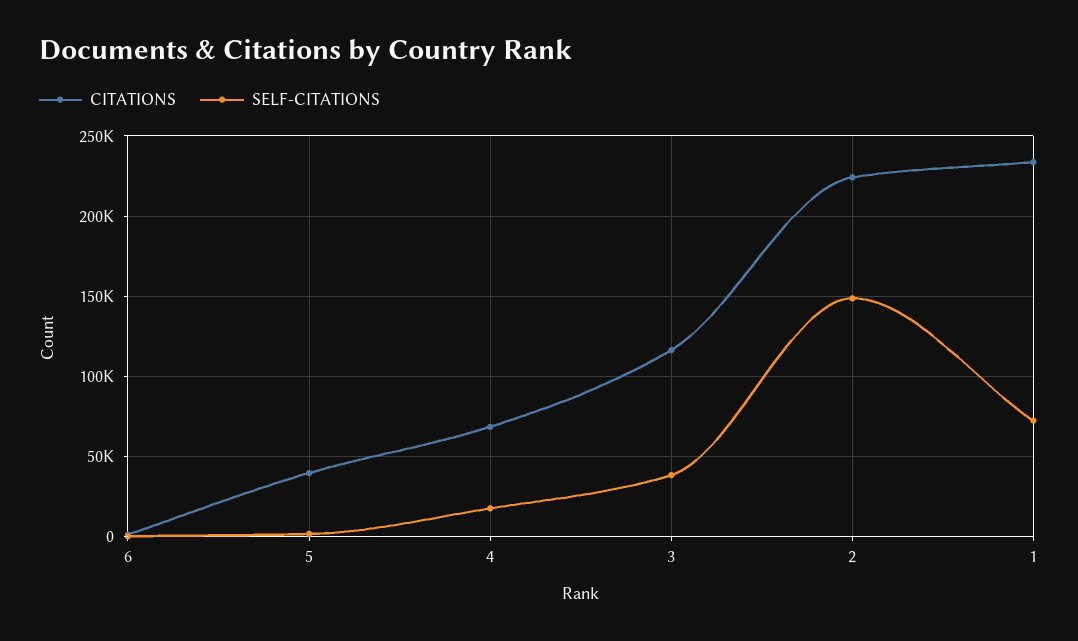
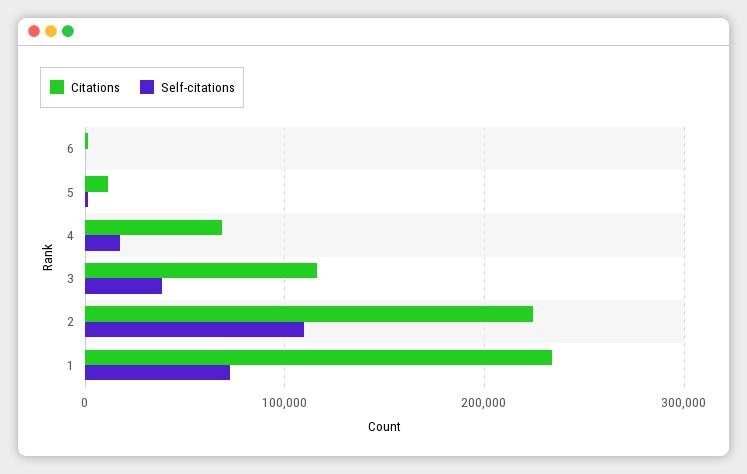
  {
    "CITATIONS": {
      "6": 0,
-     "5": 40000,
+     "5": 10000,
      "4": 70000,
      "3": 115000,
      "2": 225000,
      "1": 235000
    },
    "SELF-CITATIONS": {
      "6": 0,
      "5": 0,
      "4": 20000,
      "3": 40000,
-     "2": 150000,
+     "2": 110000,
      "1": 70000
    }
  }

